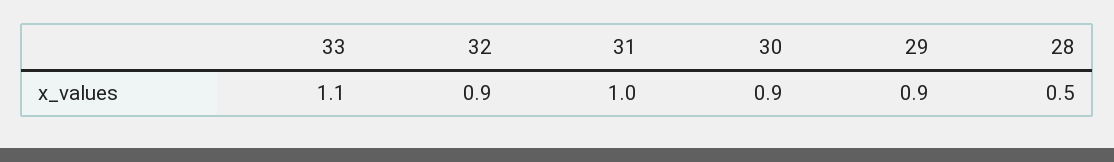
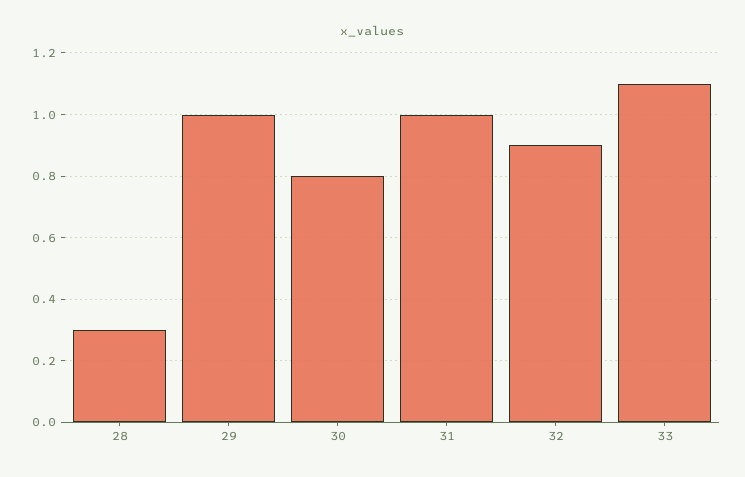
  {
    "33": 1.1,
    "32": 0.9,
    "31": 1,
-   "30": 0.9,
+   "30": 0.8,
-   "29": 0.9,
+   "29": 1,
-   "28": 0.5
+   "28": 0.3
  }

